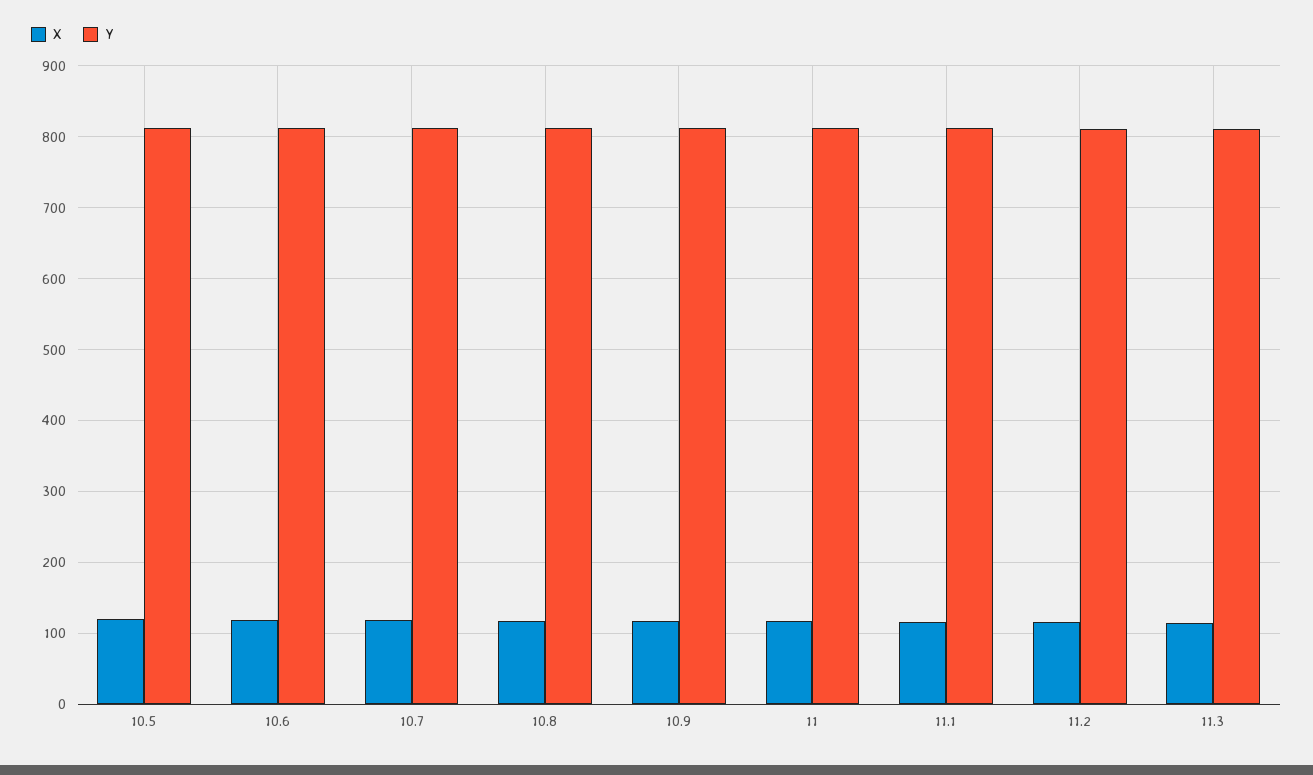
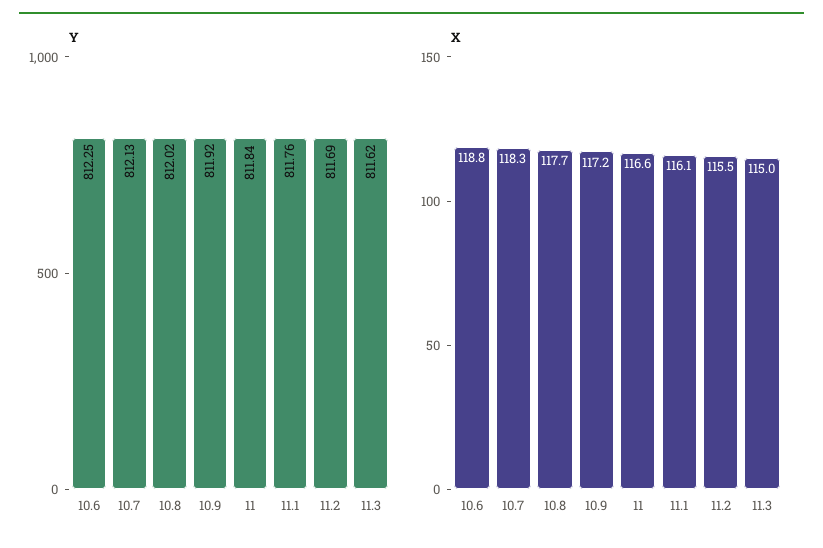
  {
    "X": {
-     "10.5": 120,
      "10.6": 118.8,
      "10.7": 118.3,
      "10.8": 117.7,
      "10.9": 117.2,
      "11": 116.6,
      "11.1": 116.1,
      "11.2": 115.5,
      "11.3": 115
    },
    "Y": {
-     "10.5": 810,
      "10.6": 812.25,
      "10.7": 812.13,
      "10.8": 812.02,
      "10.9": 811.92,
      "11": 811.84,
      "11.1": 811.76,
      "11.2": 811.69,
      "11.3": 811.62
    }
  }

